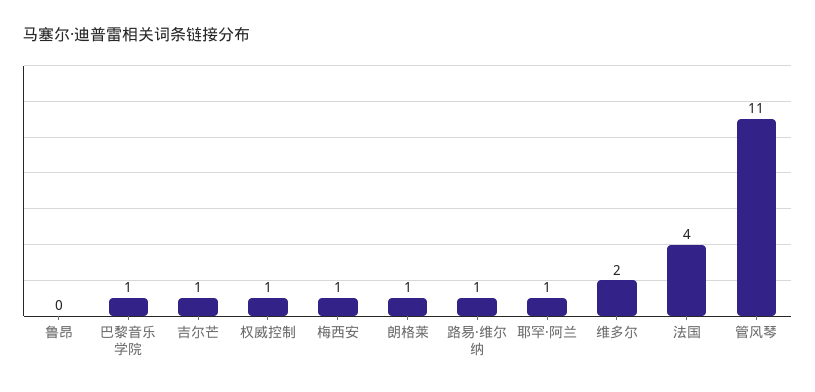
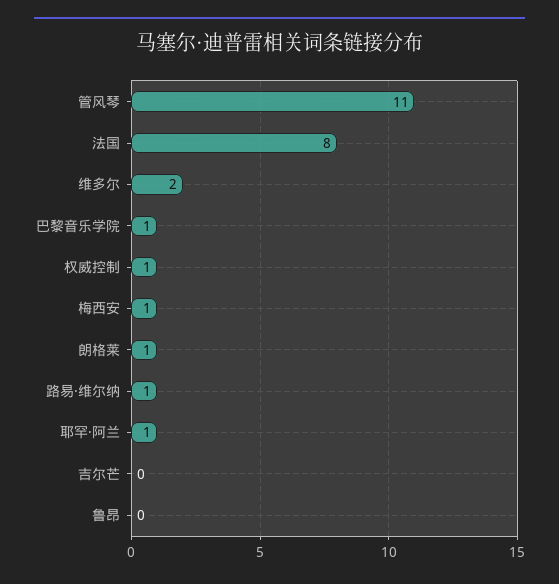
  {
    "鲁昂": 0,
    "巴黎音乐学院": 1,
-   "吉尔芒": 1,
+   "吉尔芒": 0,
    "权威控制": 1,
    "梅西安": 1,
    "朗格莱": 1,
    "路易·维尔纳": 1,
    "耶罕·阿兰": 1,
    "维多尔": 2,
-   "法国": 4,
+   "法国": 8,
    "管风琴": 11
  }

